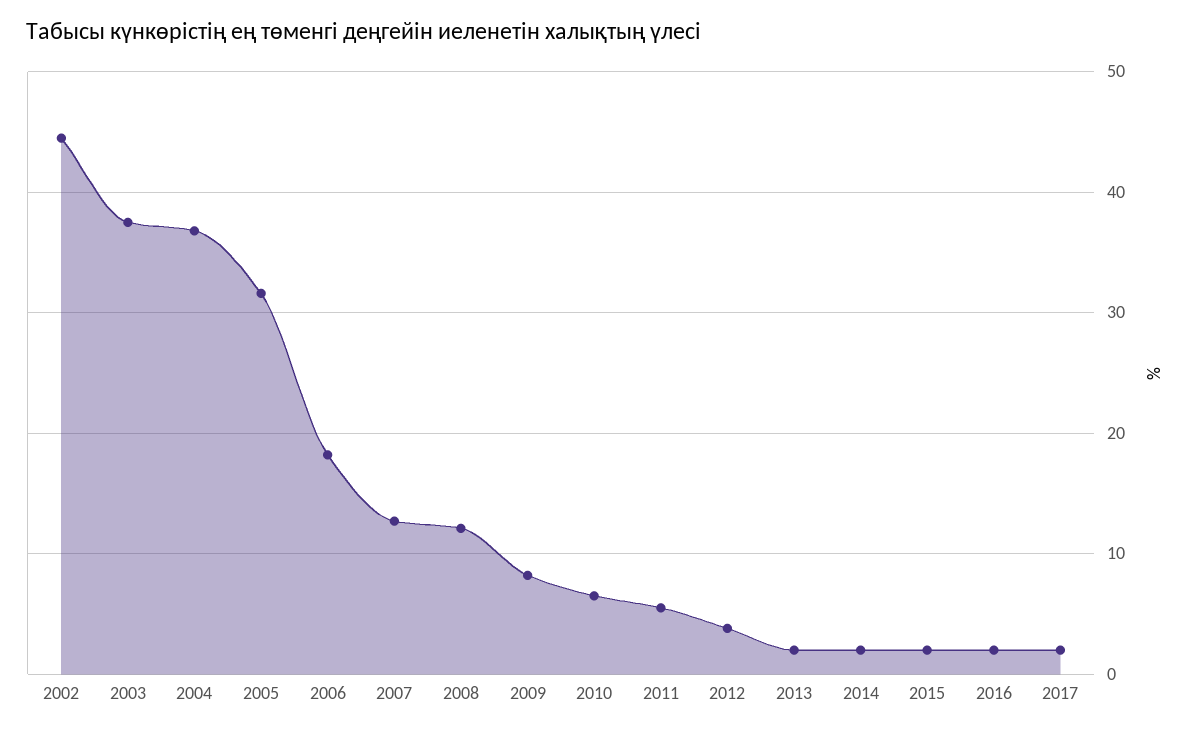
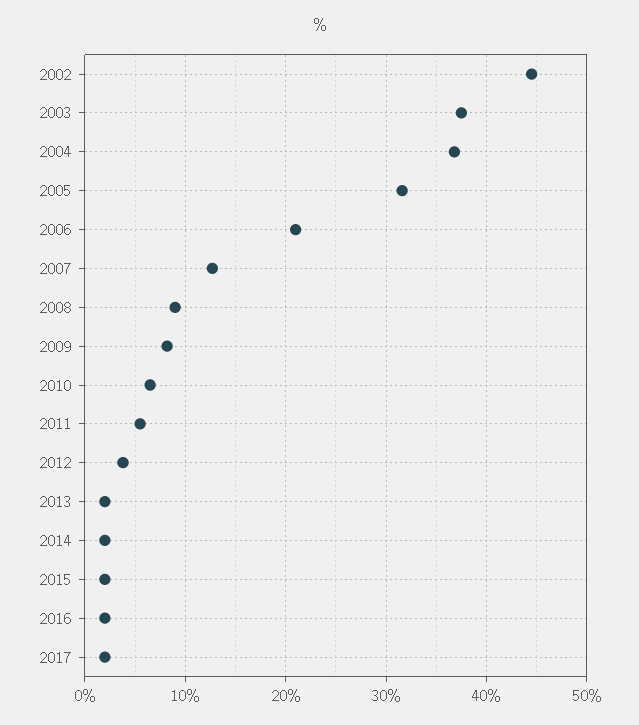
  {
    "2002": 45,
    "2003": 38,
    "2004": 37,
    "2005": 32,
-   "2006": 18,
+   "2006": 21,
    "2007": 13,
-   "2008": 12,
+   "2008": 9,
    "2009": 8,
    "2010": 7,
    "2011": 6,
    "2012": 4,
    "2013": 2,
    "2014": 2,
    "2015": 2,
    "2016": 2,
    "2017": 2
  }

